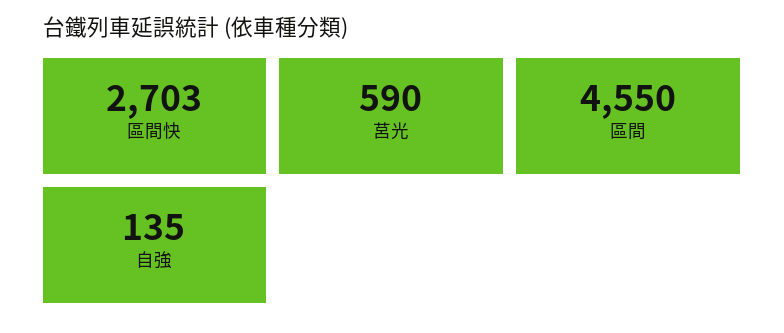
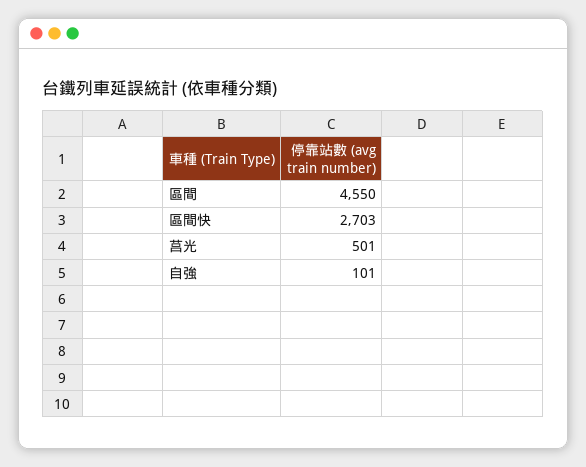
  {
    "區間快": 2703,
-   "莒光": 590,
+   "莒光": 501,
    "區間": 4550,
-   "自強": 135
+   "自強": 101
  }

